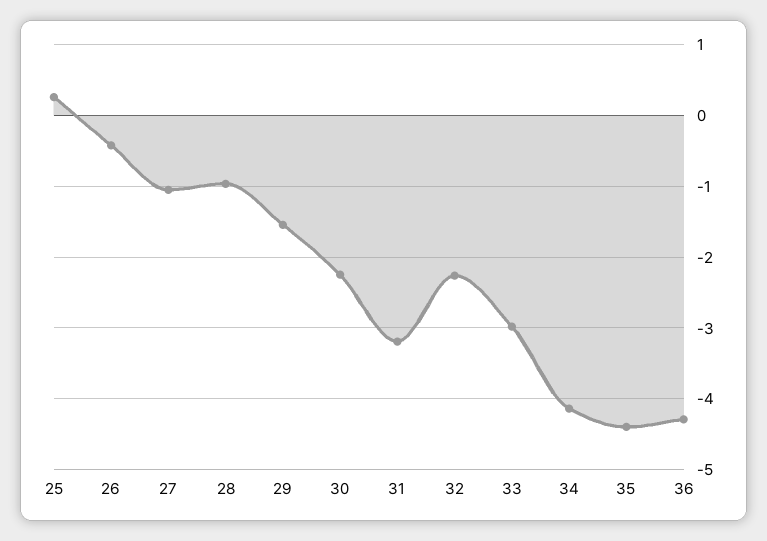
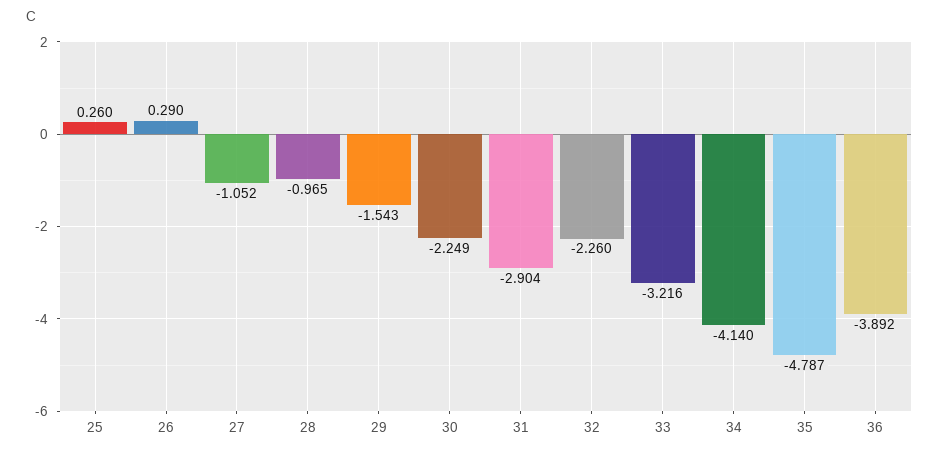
  {
    "25": 0.26,
-   "26": -0.4,
+   "26": 0.29,
    "27": -1.052,
    "28": -0.965,
    "29": -1.543,
    "30": -2.249,
-   "31": -3.2,
+   "31": -2.904,
    "32": -2.26,
-   "33": -3,
+   "33": -3.216,
    "34": -4.14,
-   "35": -4.4,
+   "35": -4.787,
-   "36": -4.3
+   "36": -3.892
  }

